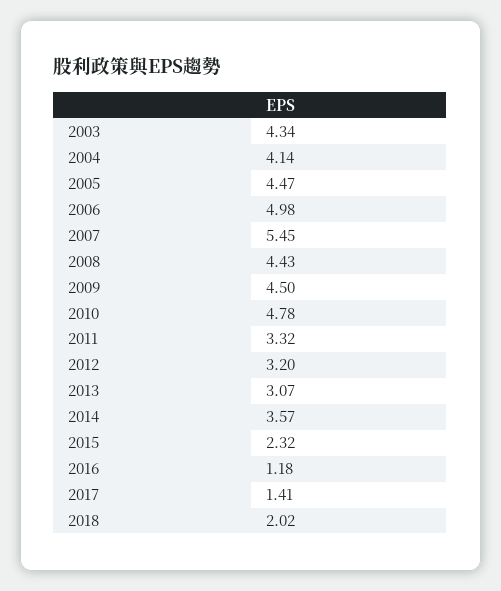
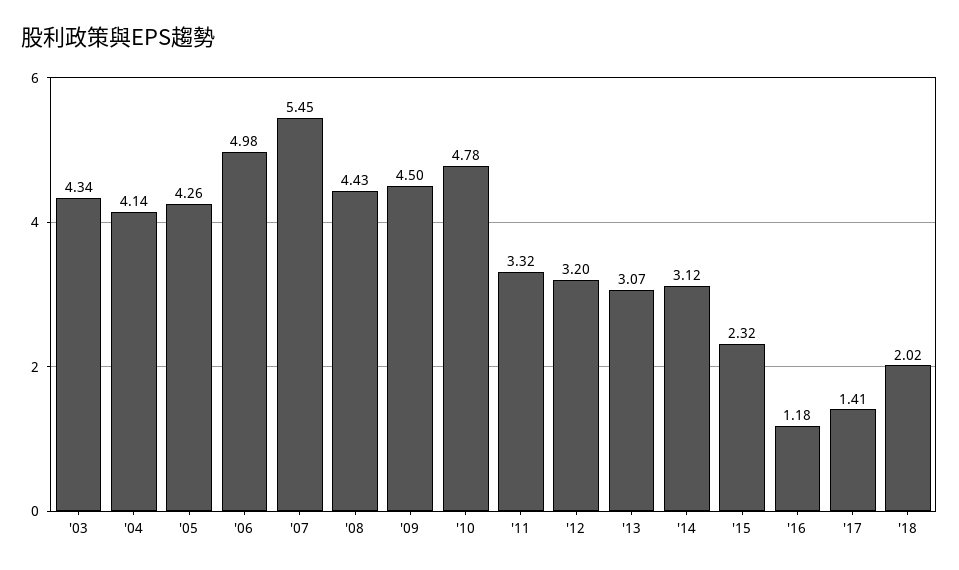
  {
    "2003": 4.34,
    "2004": 4.14,
-   "2005": 4.47,
+   "2005": 4.26,
    "2006": 4.98,
    "2007": 5.45,
    "2008": 4.43,
    "2009": 4.5,
    "2010": 4.78,
    "2011": 3.32,
    "2012": 3.2,
    "2013": 3.07,
-   "2014": 3.57,
+   "2014": 3.12,
    "2015": 2.32,
    "2016": 1.18,
    "2017": 1.41,
    "2018": 2.02
  }

